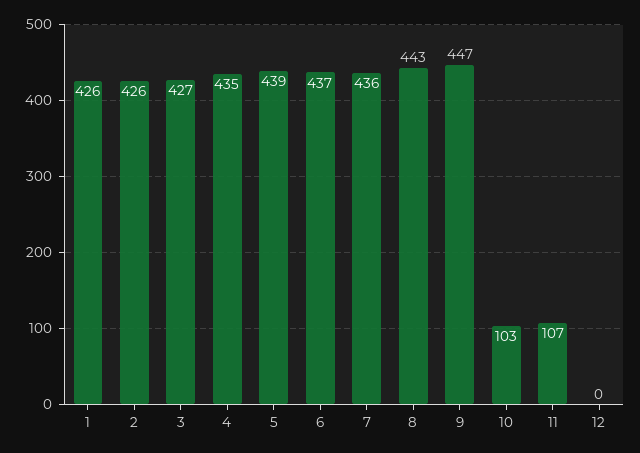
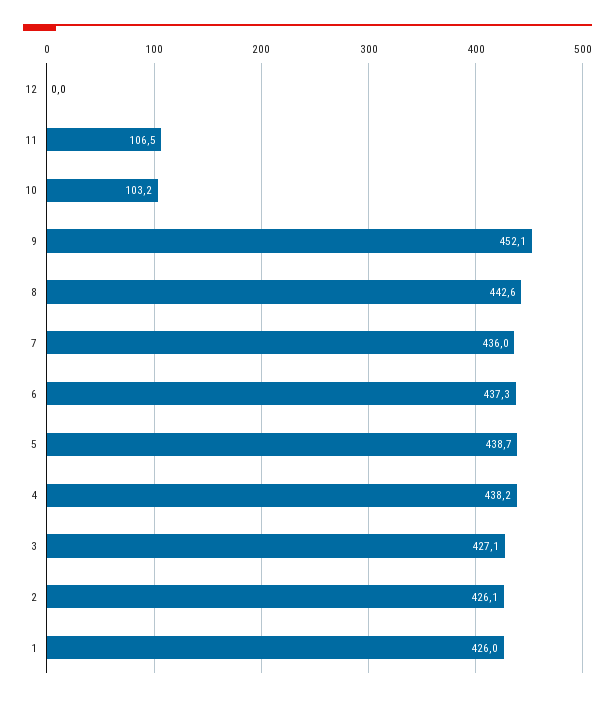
  {
    "1": 426,
    "2": 426.1,
    "3": 427.1,
-   "4": 435,
+   "4": 438.2,
    "5": 438.7,
    "6": 437.3,
    "7": 436,
    "8": 442.6,
-   "9": 447,
+   "9": 452.1,
    "10": 103.2,
    "11": 106.5,
    "12": 0
  }

